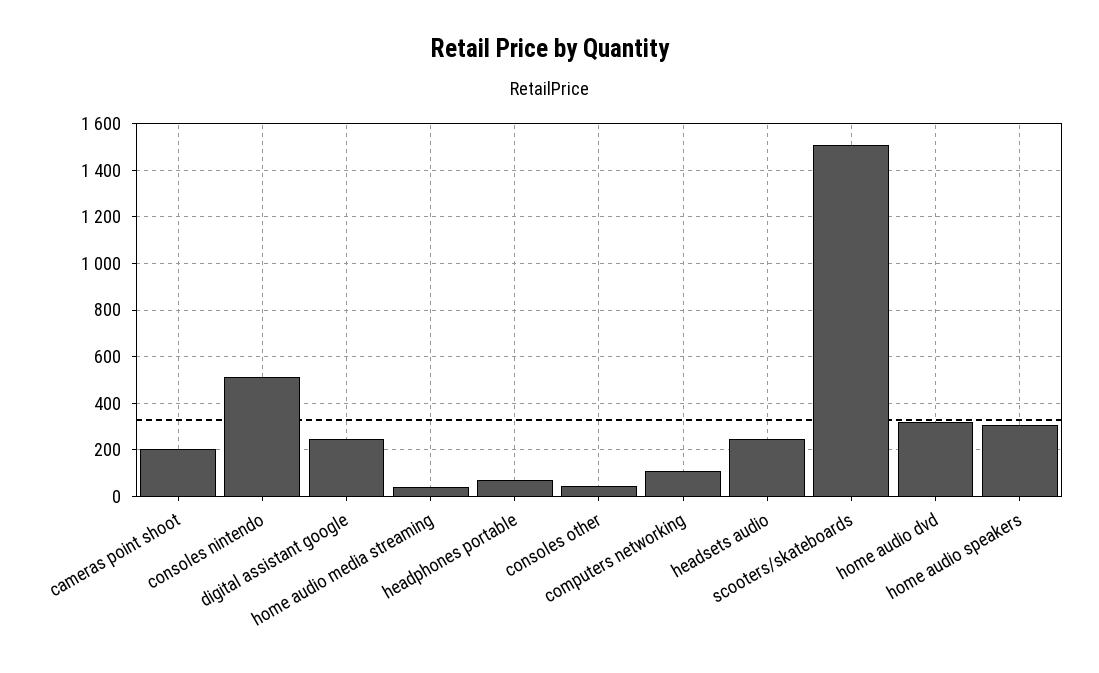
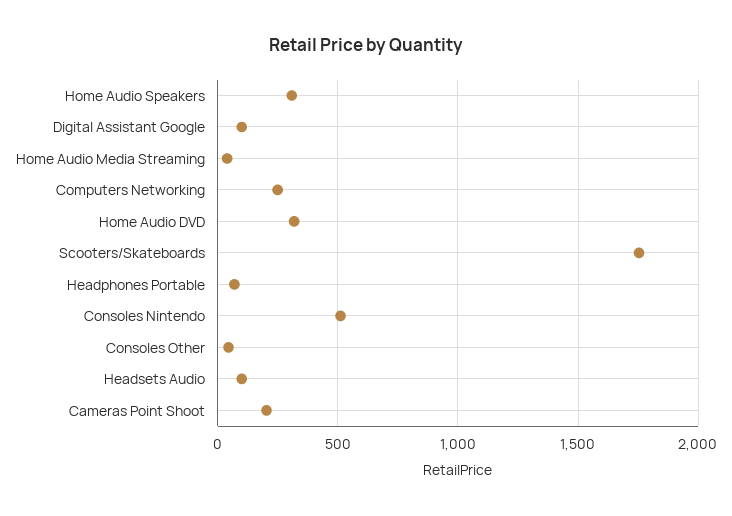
  {
    "cameras point shoot": 200,
    "consoles nintendo": 500,
-   "digital assistant google": 250,
+   "digital assistant google": 100,
    "home audio media streaming": 50,
    "headphones portable": 50,
    "consoles other": 50,
-   "computers networking": 100,
+   "computers networking": 250,
-   "headsets audio": 250,
+   "headsets audio": 100,
-   "scooters/skateboards": 1500,
+   "scooters/skateboards": 1750,
    "home audio dvd": 300,
    "home audio speakers": 300
  }

